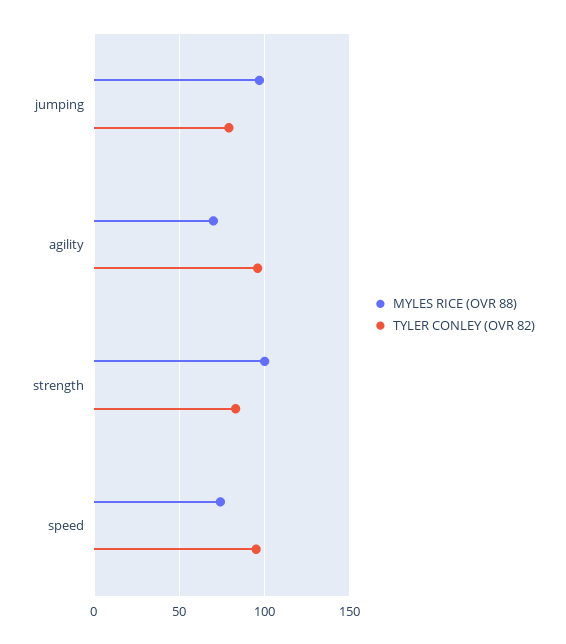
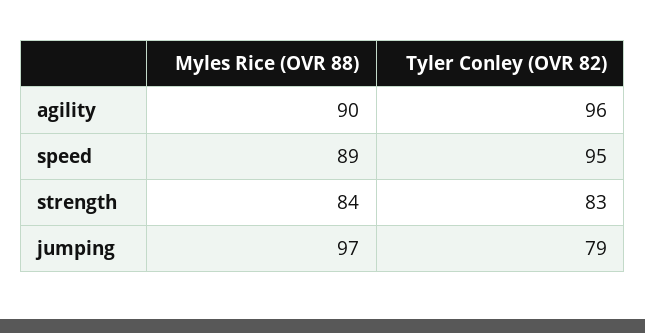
  {
    "MYLES RICE (OVR 88)": {
      "jumping": 97,
-     "agility": 70,
+     "agility": 90,
-     "strength": 100,
+     "strength": 84,
-     "speed": 75
+     "speed": 89
    },
    "TYLER CONLEY (OVR 82)": {
      "jumping": 79,
      "agility": 96,
      "strength": 83,
      "speed": 95
    }
  }

